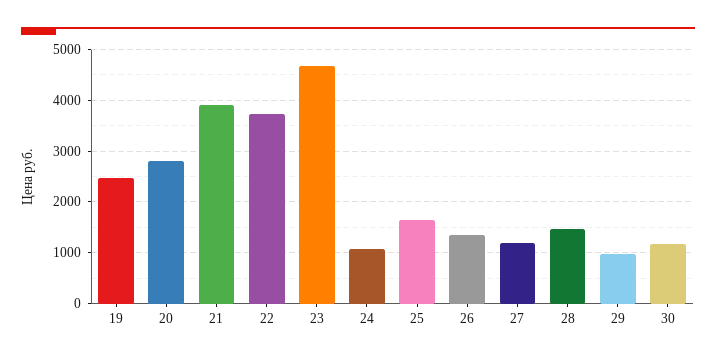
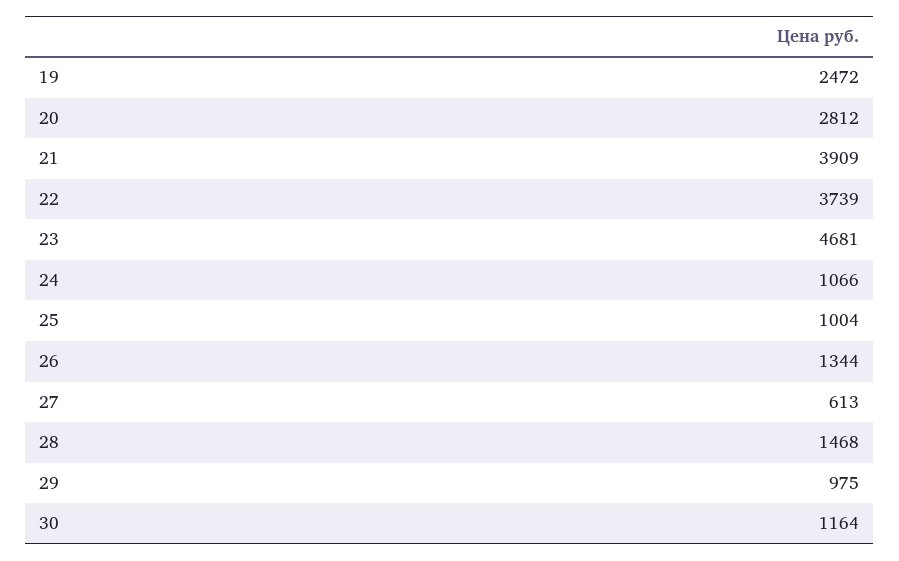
  {
    "19": 2472,
    "20": 2812,
    "21": 3909,
    "22": 3739,
    "23": 4681,
    "24": 1066,
-   "25": 1600,
+   "25": 1004,
    "26": 1344,
-   "27": 1200,
+   "27": 613,
    "28": 1468,
    "29": 975,
    "30": 1164
  }

